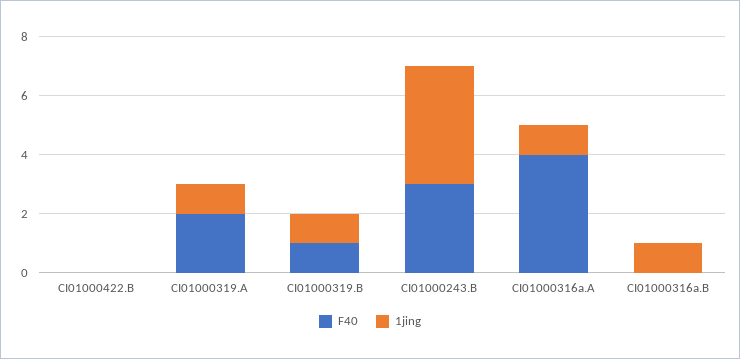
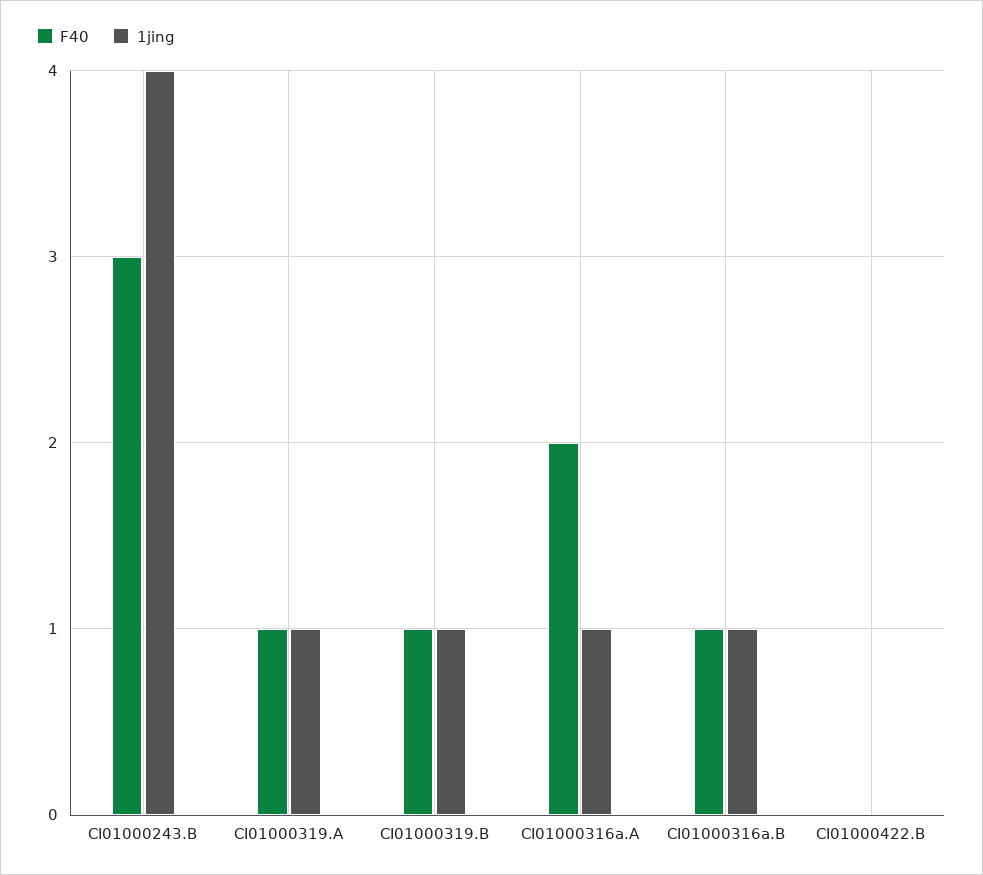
  {
    "F40": {
      "CI01000422.B": 0,
-     "CI01000319.A": 2,
+     "CI01000319.A": 1,
      "CI01000319.B": 1,
      "CI01000243.B": 3,
-     "CI01000316a.A": 4,
+     "CI01000316a.A": 2,
-     "CI01000316a.B": 0
+     "CI01000316a.B": 1
    },
    "1jing": {
      "CI01000422.B": 0,
      "CI01000319.A": 1,
      "CI01000319.B": 1,
      "CI01000243.B": 4,
      "CI01000316a.A": 1,
      "CI01000316a.B": 1
    }
  }

